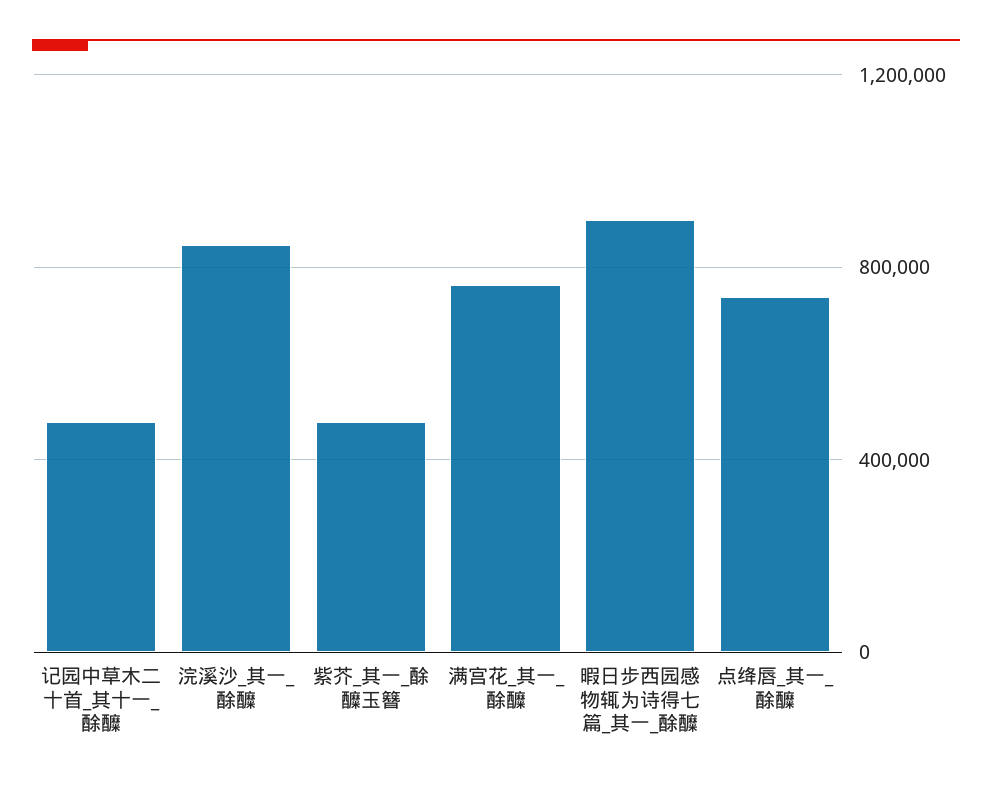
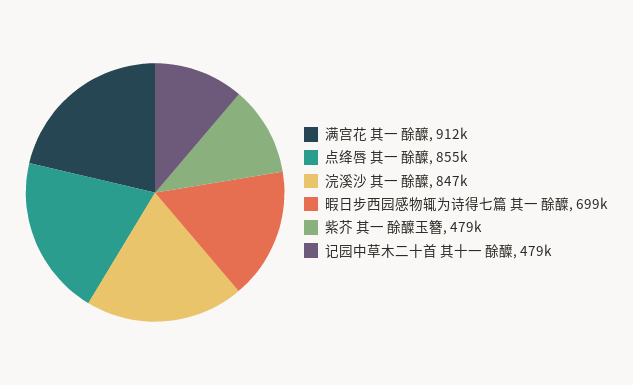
  {
    "记园中草木二十首_其十一_酴醾": 479000,
    "浣溪沙_其一_酴醾": 847000,
    "紫芥_其一_酴醾玉簪": 479000,
-   "满宫花_其一_酴醾": 750000,
+   "满宫花_其一_酴醾": 912000,
-   "暇日步西园感物辄为诗得七篇_其一_酴醾": 900000,
+   "暇日步西园感物辄为诗得七篇_其一_酴醾": 699000,
-   "点绛唇_其一_酴醾": 750000
+   "点绛唇_其一_酴醾": 855000
  }

